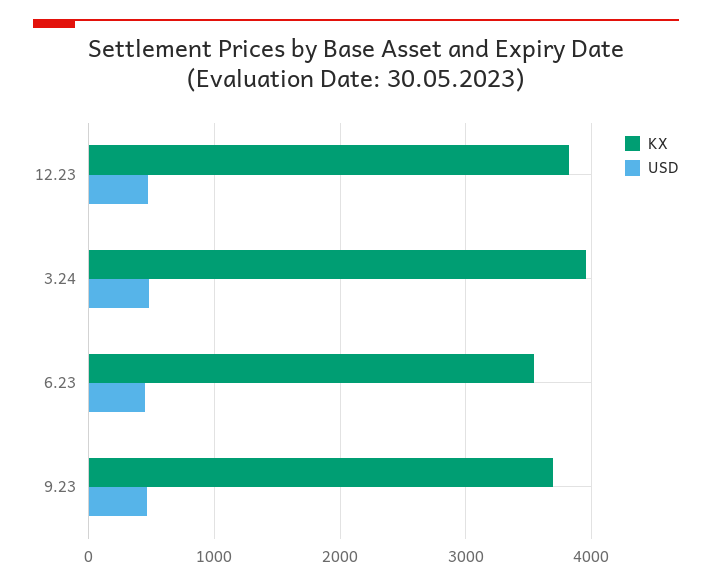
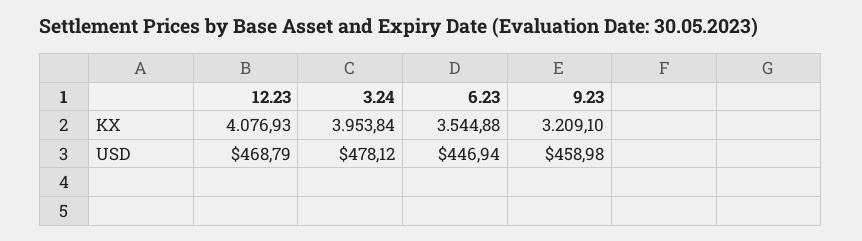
  {
    "KX": {
-     "12.23": 3800,
+     "12.23": 4076.93,
      "3.24": 3953.84,
      "6.23": 3544.88,
-     "9.23": 3700
+     "9.23": 3209.1
    },
    "USD": {
      "12.23": 468.79,
      "3.24": 478.12,
      "6.23": 446.94,
      "9.23": 458.98
    }
  }

